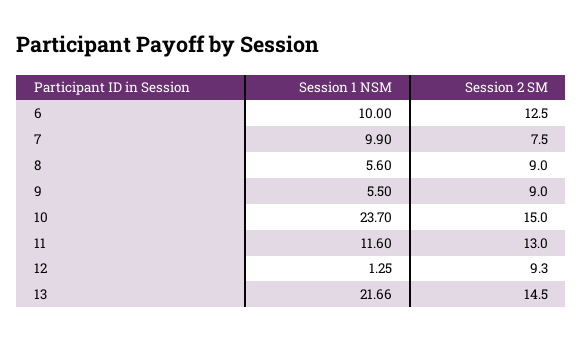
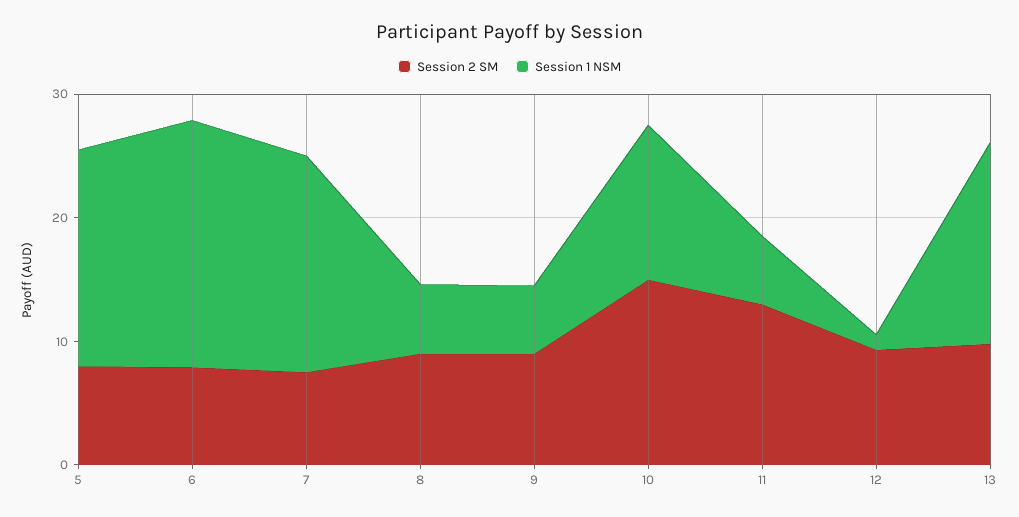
  {
    "Session 1 NSM": {
-     "6": 10,
+     "6": 20,
-     "7": 9.9,
+     "7": 18,
      "8": 5.6,
      "9": 5.5,
-     "10": 23.7,
+     "10": 12,
-     "11": 11.6,
+     "11": 6,
      "12": 1.25,
-     "13": 21.66
+     "13": 16,
+     "5": 18
    },
    "Session 2 SM": {
-     "6": 12.5,
+     "6": 8,
      "7": 7.5,
      "8": 9,
      "9": 9,
      "10": 15,
      "11": 13,
      "12": 9.3,
-     "13": 14.5
+     "13": 10,
+     "5": 8
    }
  }

